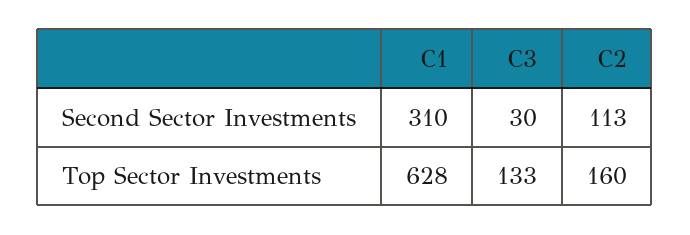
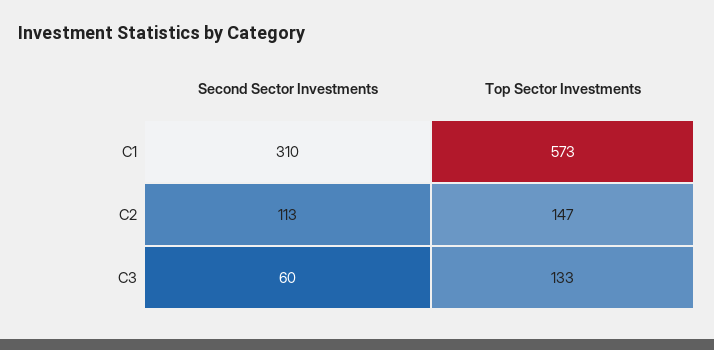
  {
    "C1": {
      "Second Sector Investments": 310,
-     "Top Sector Investments": 628
+     "Top Sector Investments": 573
    },
    "C3": {
-     "Second Sector Investments": 30,
+     "Second Sector Investments": 60,
      "Top Sector Investments": 133
    },
    "C2": {
      "Second Sector Investments": 113,
-     "Top Sector Investments": 160
+     "Top Sector Investments": 147
    }
  }

